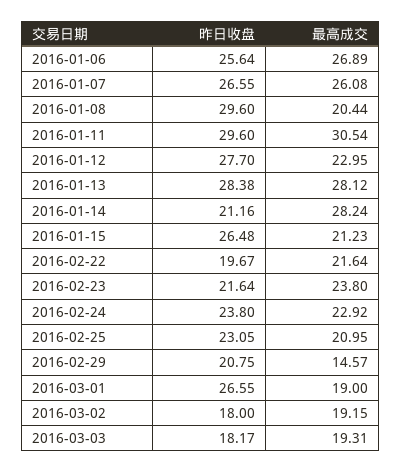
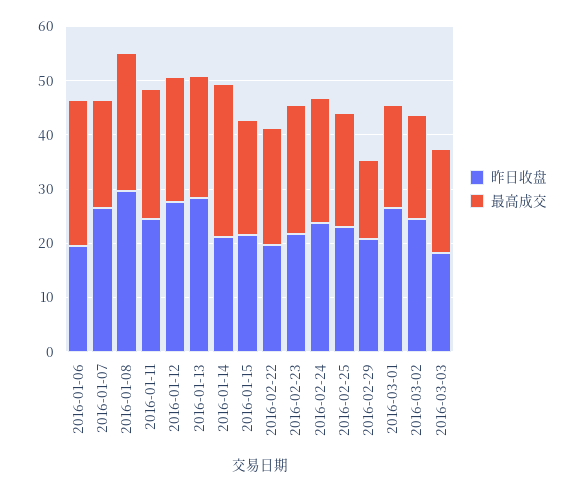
  {
    "昨日收盘": {
-     "2016-01-06": 25.64,
+     "2016-01-06": 20,
      "2016-01-07": 26.55,
      "2016-01-08": 29.6,
-     "2016-01-11": 29.6,
+     "2016-01-11": 24,
      "2016-01-12": 27.7,
      "2016-01-13": 28.38,
      "2016-01-14": 21.16,
-     "2016-01-15": 26.48,
+     "2016-01-15": 22,
      "2016-02-22": 19.67,
      "2016-02-23": 21.64,
      "2016-02-24": 23.8,
      "2016-02-25": 23.05,
      "2016-02-29": 20.75,
      "2016-03-01": 26.55,
-     "2016-03-02": 18,
+     "2016-03-02": 24,
      "2016-03-03": 18.17
    },
    "最高成交": {
      "2016-01-06": 26.89,
-     "2016-01-07": 26.08,
+     "2016-01-07": 20,
-     "2016-01-08": 20.44,
+     "2016-01-08": 26,
-     "2016-01-11": 30.54,
+     "2016-01-11": 24,
      "2016-01-12": 22.95,
-     "2016-01-13": 28.12,
+     "2016-01-13": 22,
      "2016-01-14": 28.24,
      "2016-01-15": 21.23,
      "2016-02-22": 21.64,
      "2016-02-23": 23.8,
      "2016-02-24": 22.92,
      "2016-02-25": 20.95,
      "2016-02-29": 14.57,
      "2016-03-01": 19,
      "2016-03-02": 19.15,
      "2016-03-03": 19.31
    }
  }

